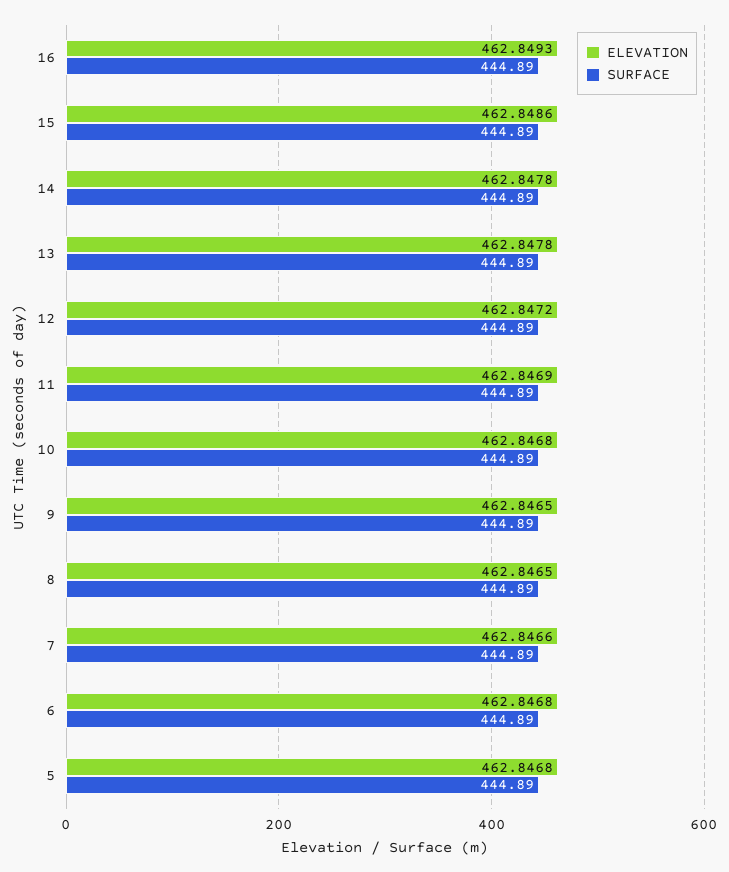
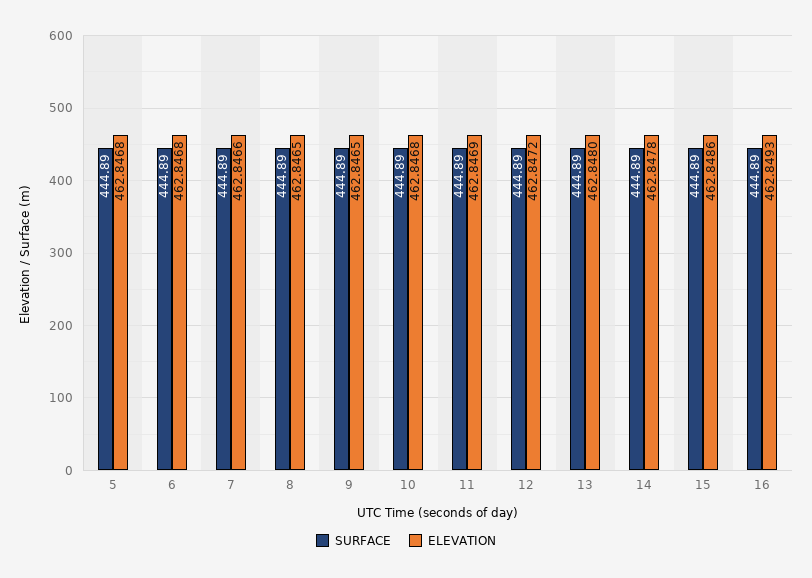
  {
    "ELEVATION": {
      "16": 462.8493,
      "15": 462.8486,
      "14": 462.8478,
-     "13": 462.8478,
+     "13": 462.848,
      "12": 462.8472,
      "11": 462.8469,
      "10": 462.8468,
      "9": 462.8465,
      "8": 462.8465,
      "7": 462.8466,
      "6": 462.8468,
      "5": 462.8468
    },
    "SURFACE": {
      "16": 444.89,
      "15": 444.89,
      "14": 444.89,
      "13": 444.89,
      "12": 444.89,
      "11": 444.89,
      "10": 444.89,
      "9": 444.89,
      "8": 444.89,
      "7": 444.89,
      "6": 444.89,
      "5": 444.89
    }
  }

